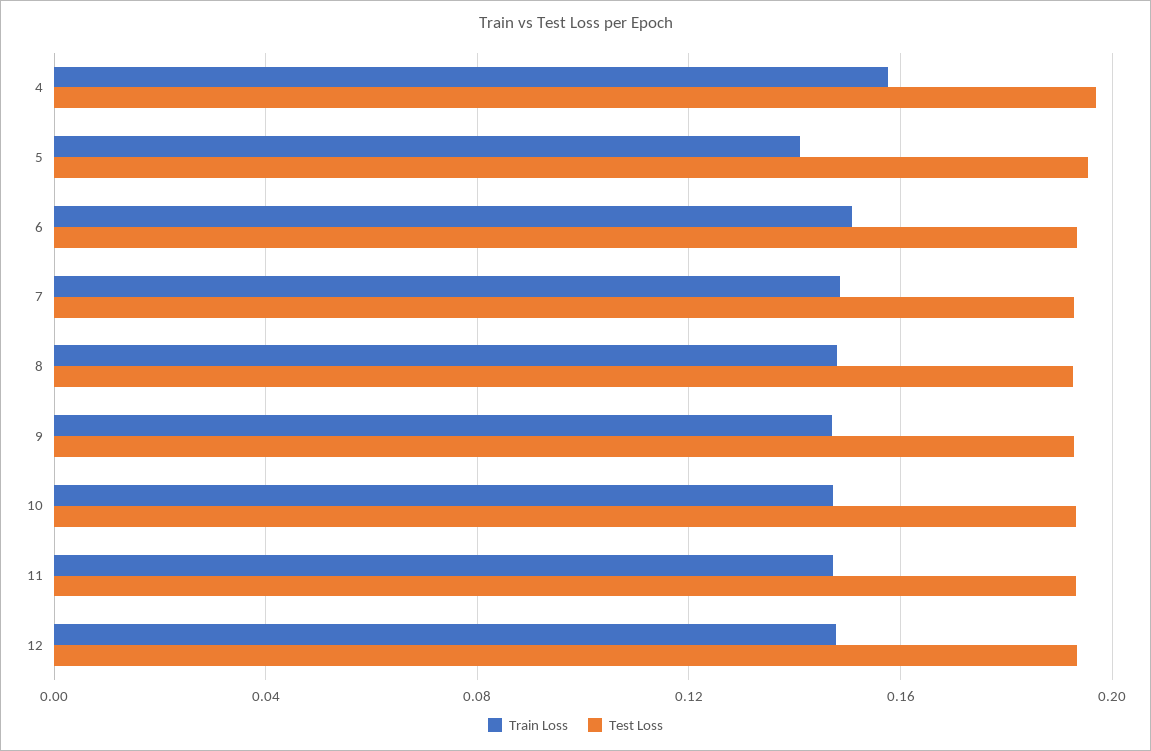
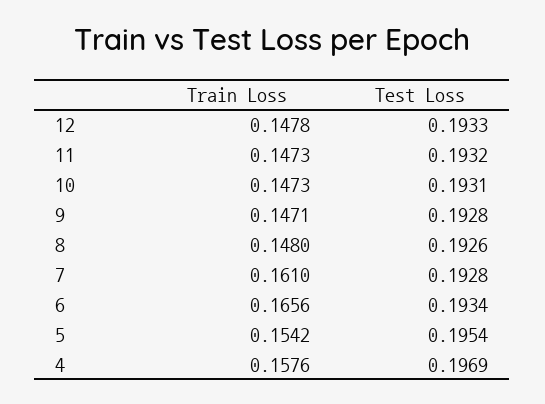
  {
    "Train Loss": {
      "4": 0.1576,
-     "5": 0.14,
+     "5": 0.1542,
-     "6": 0.15,
+     "6": 0.1656,
-     "7": 0.15,
+     "7": 0.161,
      "8": 0.148,
      "9": 0.1471,
      "10": 0.1473,
      "11": 0.1473,
      "12": 0.1478
    },
    "Test Loss": {
      "4": 0.1969,
      "5": 0.1954,
      "6": 0.1934,
      "7": 0.1928,
      "8": 0.1926,
      "9": 0.1928,
      "10": 0.1931,
      "11": 0.1932,
      "12": 0.1933
    }
  }

